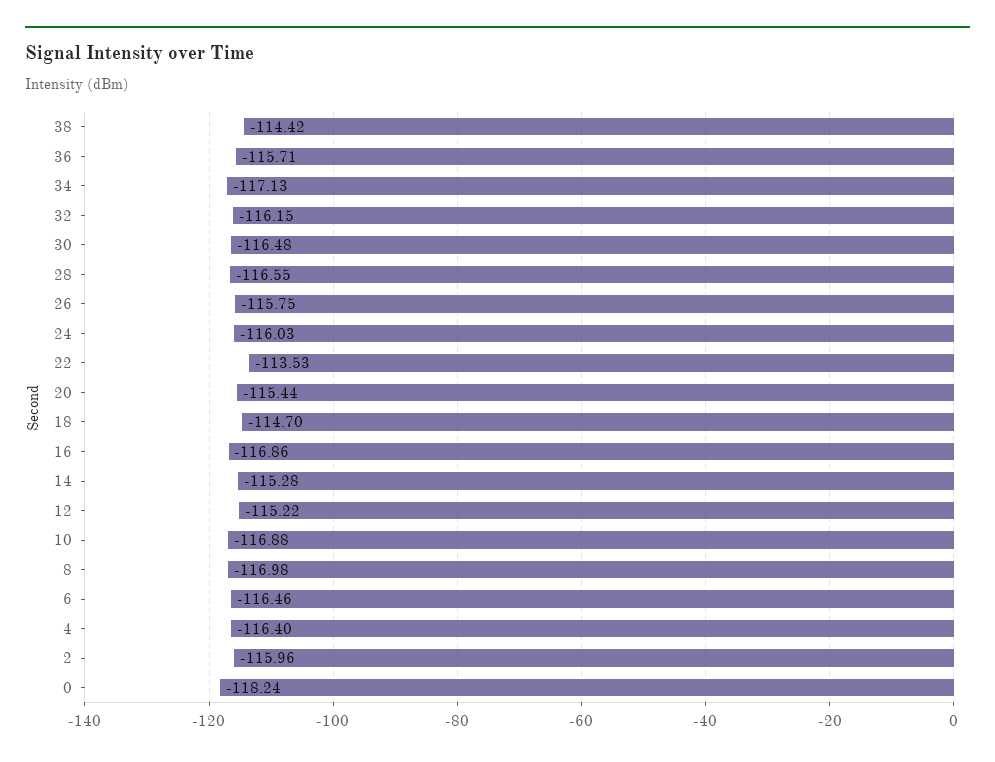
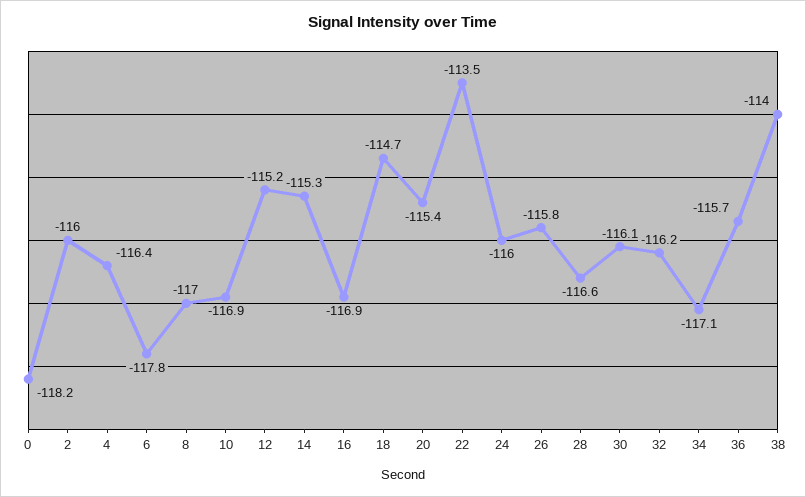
  {
-   "38": -114.42,
+   "38": -114,
    "36": -115.71,
    "34": -117.13,
    "32": -116.15,
-   "30": -116.48,
+   "30": -116.1,
    "28": -116.55,
    "26": -115.75,
    "24": -116.03,
    "22": -113.53,
    "20": -115.44,
    "18": -114.7,
    "16": -116.86,
    "14": -115.28,
    "12": -115.22,
    "10": -116.88,
    "8": -116.98,
-   "6": -116.46,
+   "6": -117.8,
    "4": -116.4,
    "2": -115.96,
    "0": -118.24
  }

